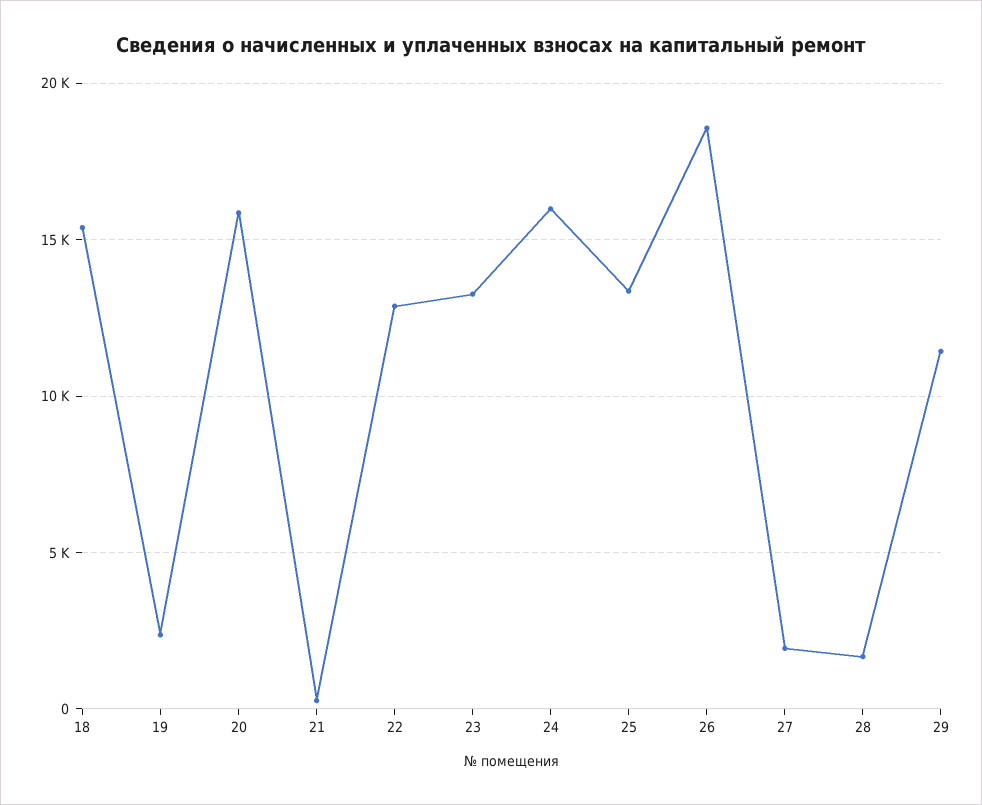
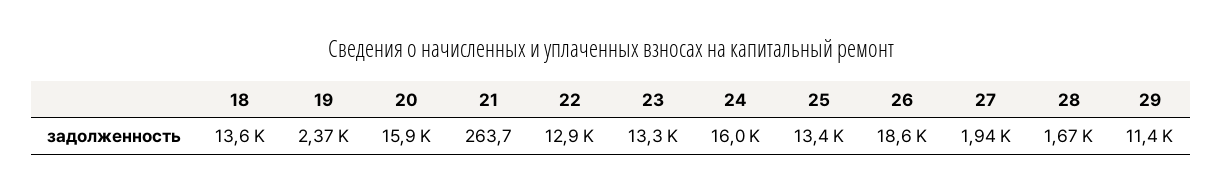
  {
-   "18": 15500,
+   "18": 13600,
    "19": 2370,
    "20": 15900,
    "21": 263.7,
    "22": 12900,
    "23": 13300,
    "24": 16000,
    "25": 13400,
    "26": 18600,
    "27": 1940,
    "28": 1670,
    "29": 11400
  }

